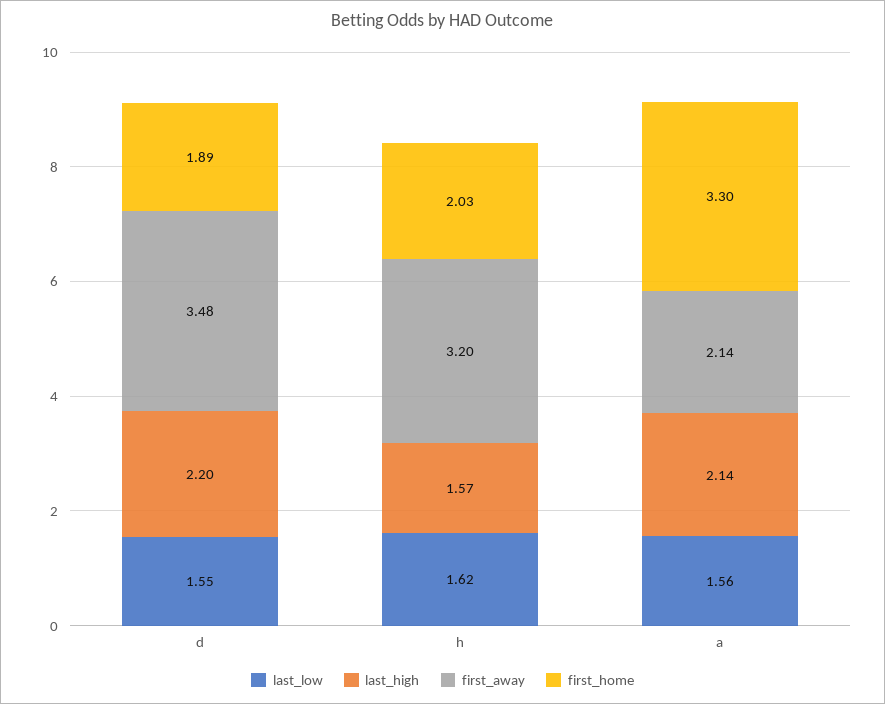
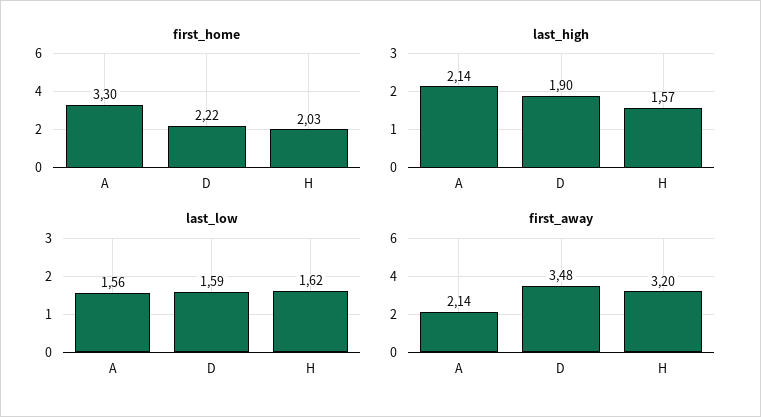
  {
    "last_low": {
-     "d": 1.55,
+     "d": 1.59,
      "h": 1.62,
      "a": 1.56
    },
    "last_high": {
-     "d": 2.2,
+     "d": 1.9,
      "h": 1.57,
      "a": 2.14
    },
    "first_away": {
      "d": 3.48,
      "h": 3.2,
      "a": 2.14
    },
    "first_home": {
-     "d": 1.89,
+     "d": 2.22,
      "h": 2.03,
      "a": 3.3
    }
  }

